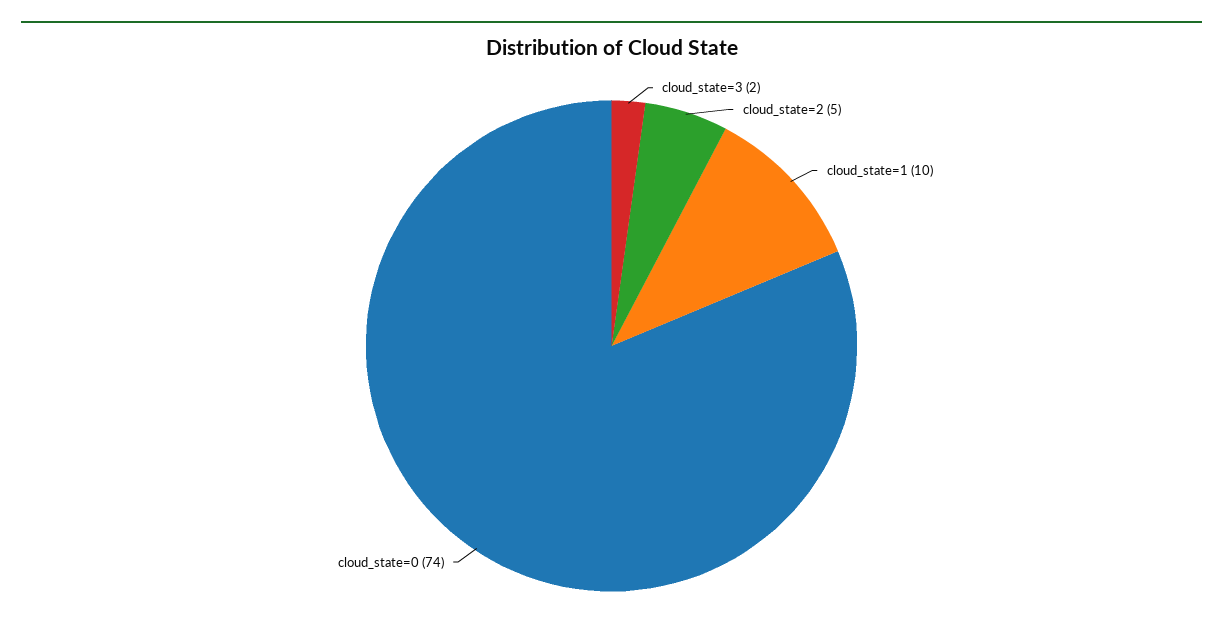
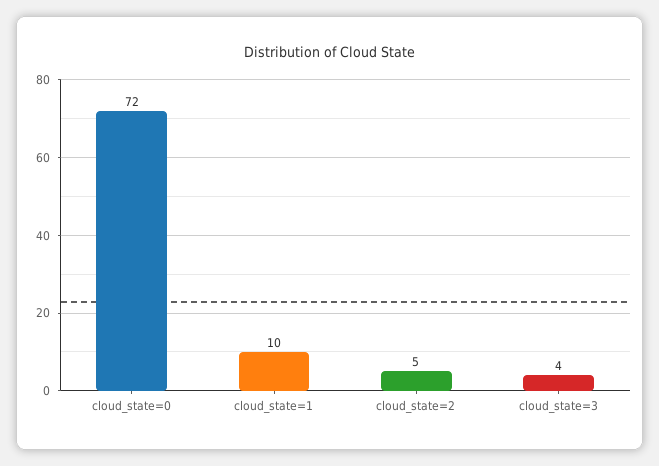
  {
-   "cloud_state=3": 2,
+   "cloud_state=3": 4,
    "cloud_state=2": 5,
    "cloud_state=1": 10,
-   "cloud_state=0": 74
+   "cloud_state=0": 72
  }

